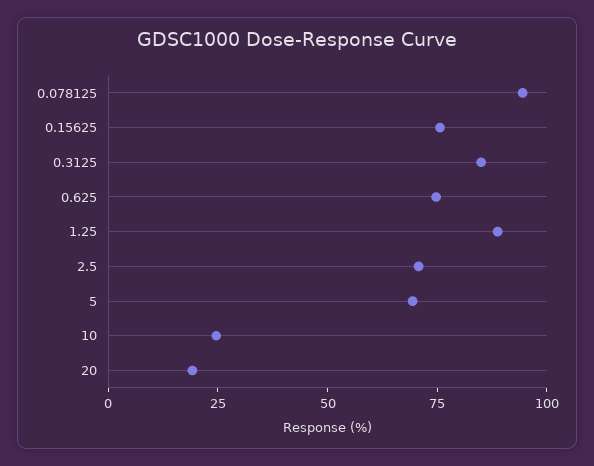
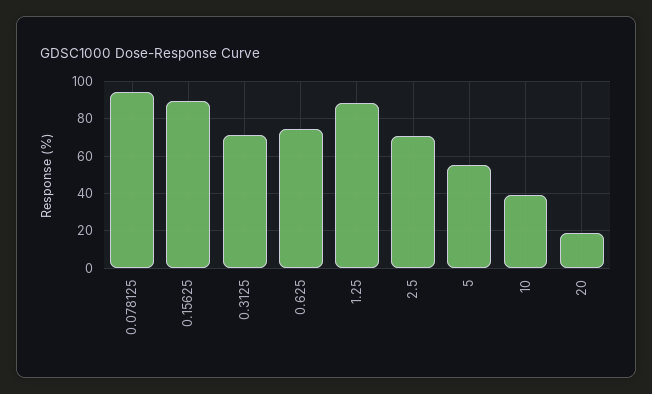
  {
    "0.078125": 95,
-   "0.15625": 75,
+   "0.15625": 90,
-   "0.3125": 85,
+   "0.3125": 70,
    "0.625": 75,
    "1.25": 90,
    "2.5": 70,
-   "5": 70,
+   "5": 55,
-   "10": 25,
+   "10": 40,
    "20": 20
  }

